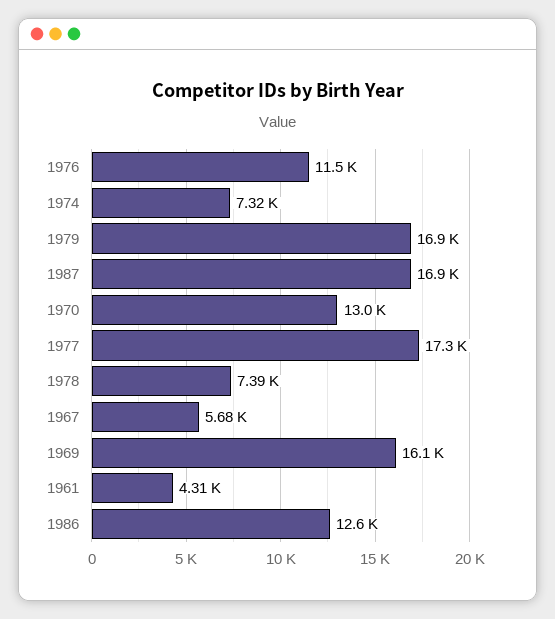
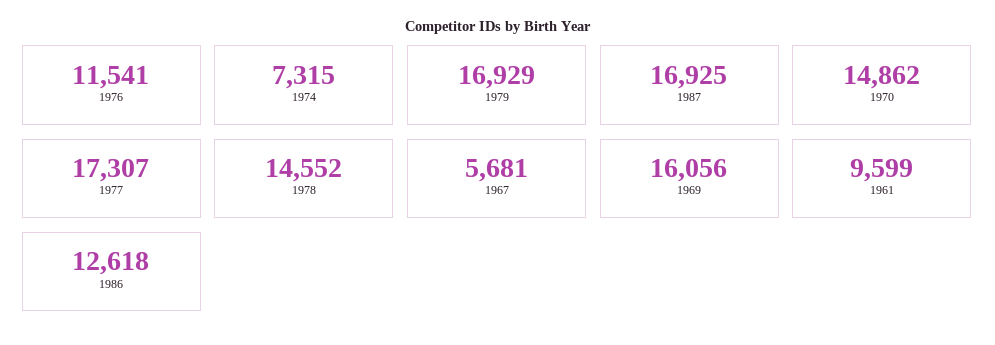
  {
    "1976": 11541,
    "1974": 7315,
    "1979": 16929,
    "1987": 16925,
-   "1970": 13000,
+   "1970": 14862,
    "1977": 17307,
-   "1978": 7390,
+   "1978": 14552,
    "1967": 5681,
    "1969": 16056,
-   "1961": 4310,
+   "1961": 9599,
    "1986": 12618
  }

